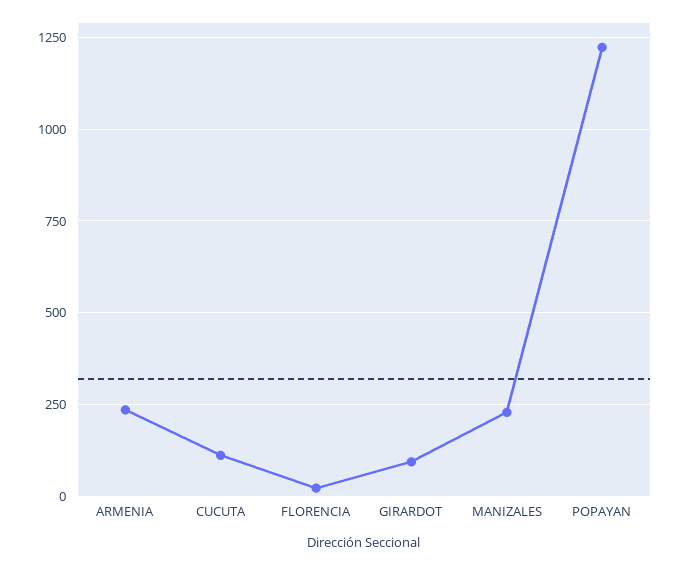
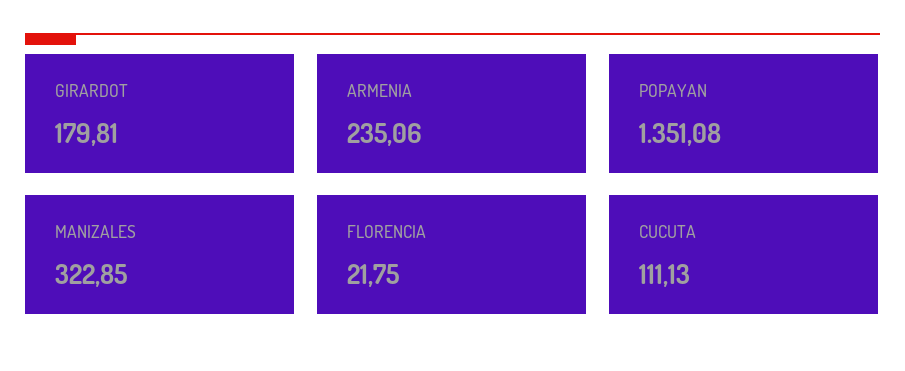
  {
    "ARMENIA": 235.06,
    "CUCUTA": 111.13,
    "FLORENCIA": 21.75,
-   "GIRARDOT": 100,
+   "GIRARDOT": 179.81,
-   "MANIZALES": 225,
+   "MANIZALES": 322.85,
-   "POPAYAN": 1225
+   "POPAYAN": 1351.08
  }

